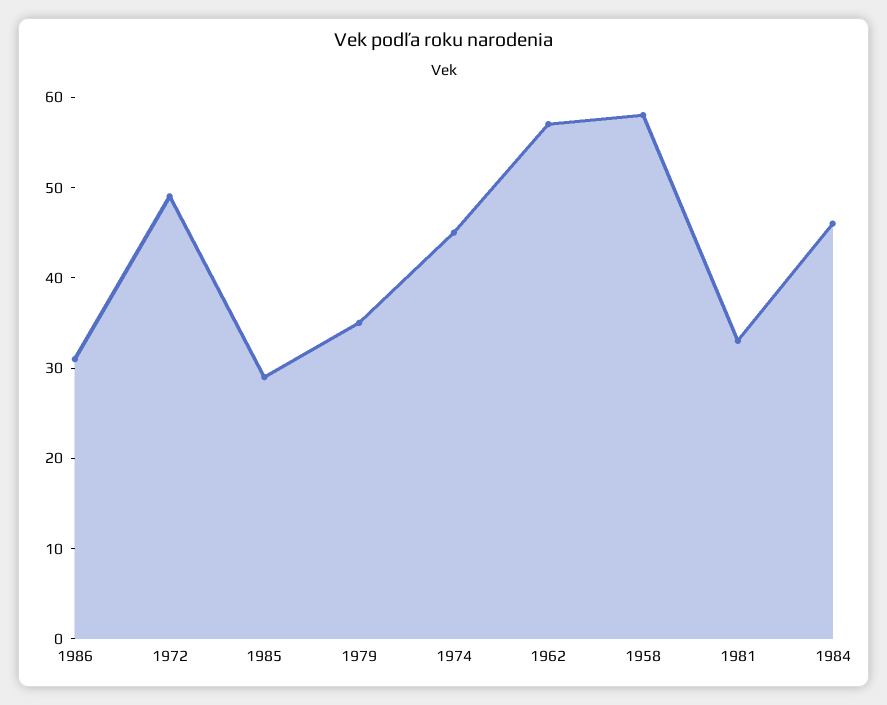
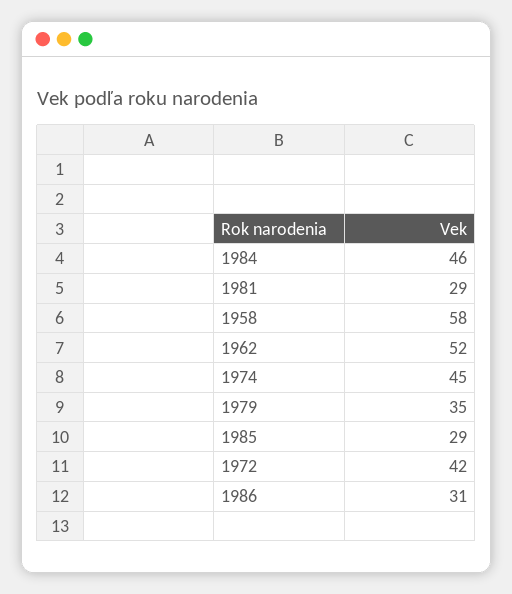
  {
    "1986": 31,
-   "1972": 49,
+   "1972": 42,
    "1985": 29,
    "1979": 35,
    "1974": 45,
-   "1962": 57,
+   "1962": 52,
    "1958": 58,
-   "1981": 33,
+   "1981": 29,
    "1984": 46
  }

